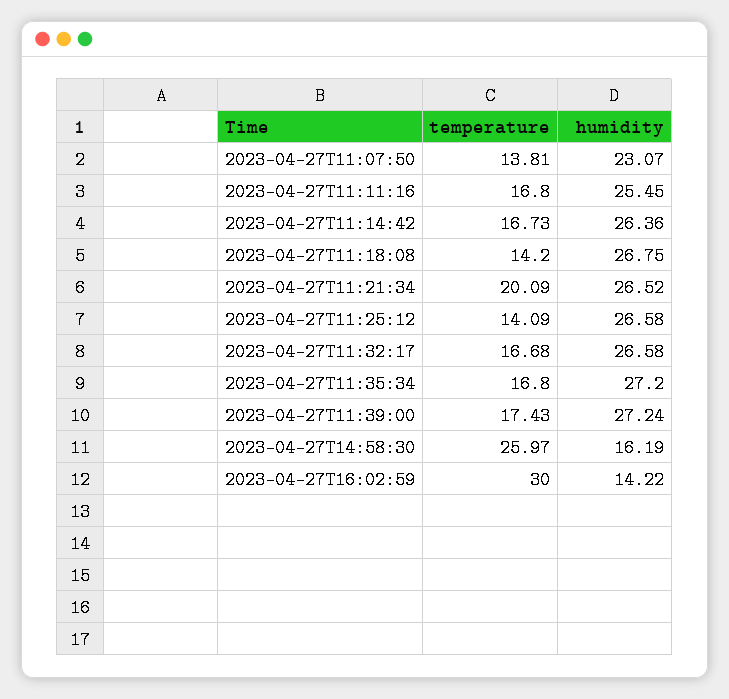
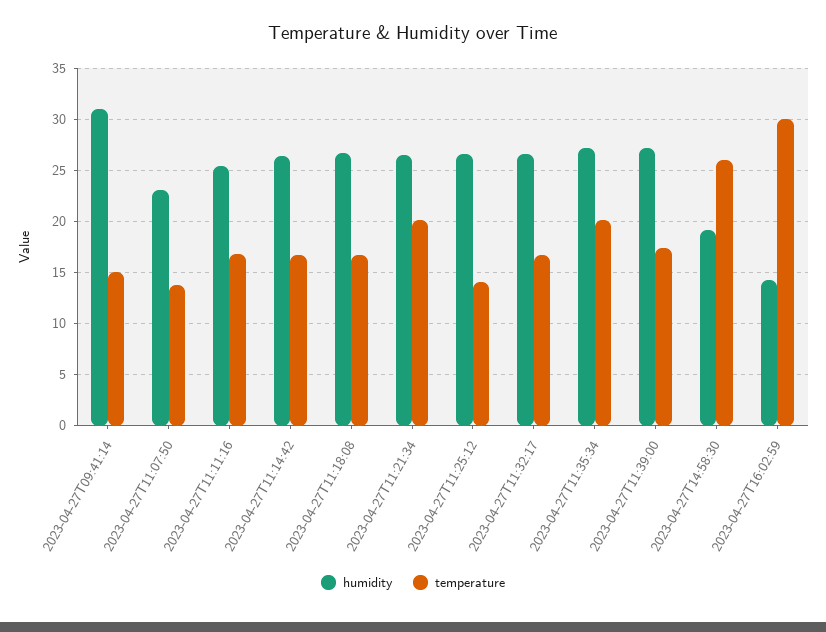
  {
    "temperature": {
      "2023-04-27T11:07:50": 13.81,
      "2023-04-27T11:11:16": 16.8,
      "2023-04-27T11:14:42": 16.73,
-     "2023-04-27T11:18:08": 14.2,
+     "2023-04-27T11:18:08": 17,
      "2023-04-27T11:21:34": 20.09,
      "2023-04-27T11:25:12": 14.09,
      "2023-04-27T11:32:17": 16.68,
-     "2023-04-27T11:35:34": 16.8,
+     "2023-04-27T11:35:34": 20,
      "2023-04-27T11:39:00": 17.43,
      "2023-04-27T14:58:30": 25.97,
-     "2023-04-27T16:02:59": 30
+     "2023-04-27T16:02:59": 30,
+     "2023-04-27T09:41:14": 15
    },
    "humidity": {
      "2023-04-27T11:07:50": 23.07,
      "2023-04-27T11:11:16": 25.45,
      "2023-04-27T11:14:42": 26.36,
      "2023-04-27T11:18:08": 26.75,
      "2023-04-27T11:21:34": 26.52,
      "2023-04-27T11:25:12": 26.58,
      "2023-04-27T11:32:17": 26.58,
      "2023-04-27T11:35:34": 27.2,
      "2023-04-27T11:39:00": 27.24,
-     "2023-04-27T14:58:30": 16.19,
+     "2023-04-27T14:58:30": 19,
-     "2023-04-27T16:02:59": 14.22
+     "2023-04-27T16:02:59": 14.22,
+     "2023-04-27T09:41:14": 31
    }
  }

